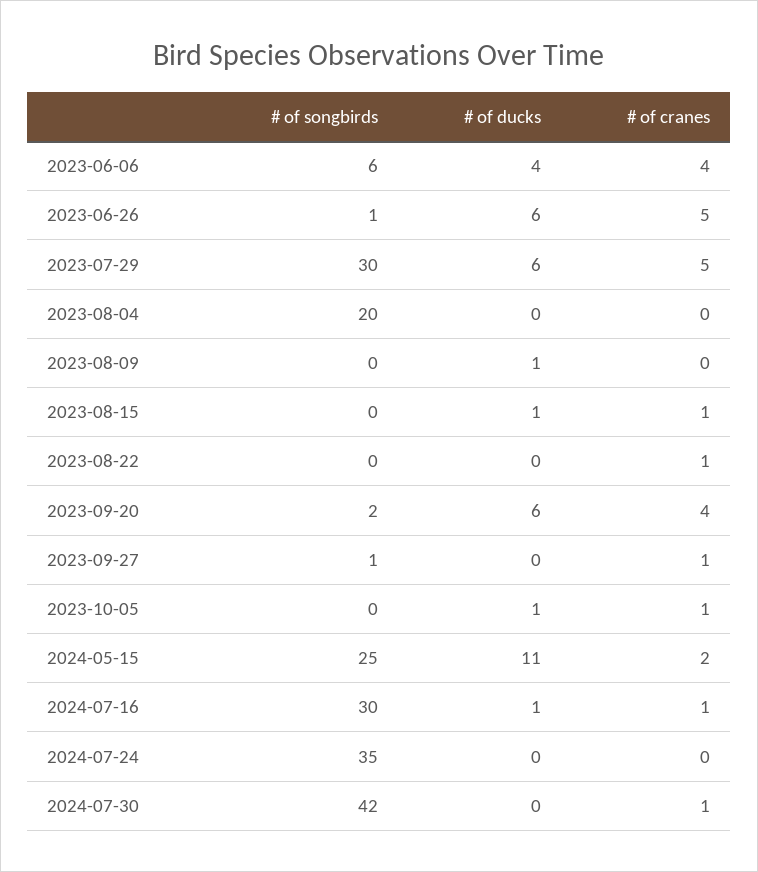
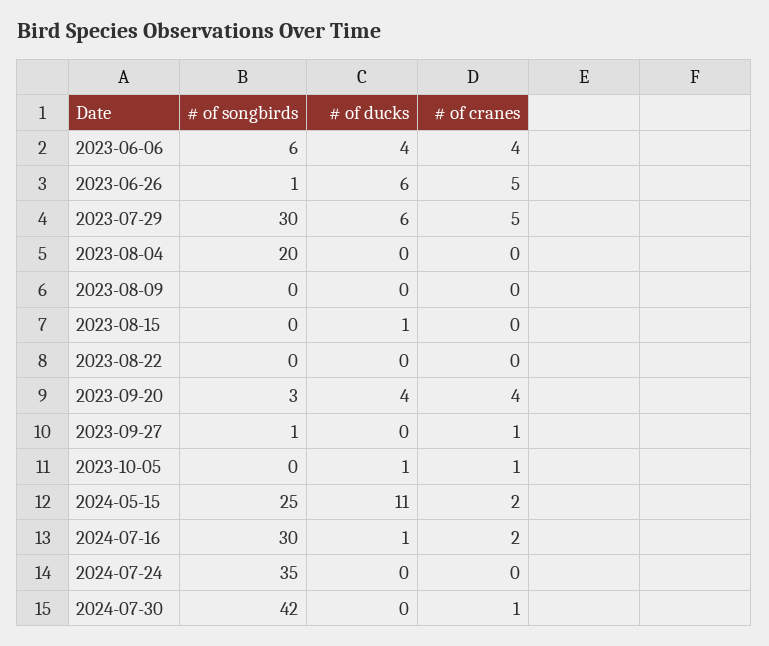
  {
    "# of songbirds": {
      "2023-06-06": 6,
      "2023-06-26": 1,
      "2023-07-29": 30,
      "2023-08-04": 20,
      "2023-08-09": 0,
      "2023-08-15": 0,
      "2023-08-22": 0,
-     "2023-09-20": 2,
+     "2023-09-20": 3,
      "2023-09-27": 1,
      "2023-10-05": 0,
      "2024-05-15": 25,
      "2024-07-16": 30,
      "2024-07-24": 35,
      "2024-07-30": 42
    },
    "# of ducks": {
      "2023-06-06": 4,
      "2023-06-26": 6,
      "2023-07-29": 6,
      "2023-08-04": 0,
-     "2023-08-09": 1,
+     "2023-08-09": 0,
      "2023-08-15": 1,
      "2023-08-22": 0,
-     "2023-09-20": 6,
+     "2023-09-20": 4,
      "2023-09-27": 0,
      "2023-10-05": 1,
      "2024-05-15": 11,
      "2024-07-16": 1,
      "2024-07-24": 0,
      "2024-07-30": 0
    },
    "# of cranes": {
      "2023-06-06": 4,
      "2023-06-26": 5,
      "2023-07-29": 5,
      "2023-08-04": 0,
      "2023-08-09": 0,
-     "2023-08-15": 1,
+     "2023-08-15": 0,
-     "2023-08-22": 1,
+     "2023-08-22": 0,
      "2023-09-20": 4,
      "2023-09-27": 1,
      "2023-10-05": 1,
      "2024-05-15": 2,
-     "2024-07-16": 1,
+     "2024-07-16": 2,
      "2024-07-24": 0,
      "2024-07-30": 1
    }
  }

